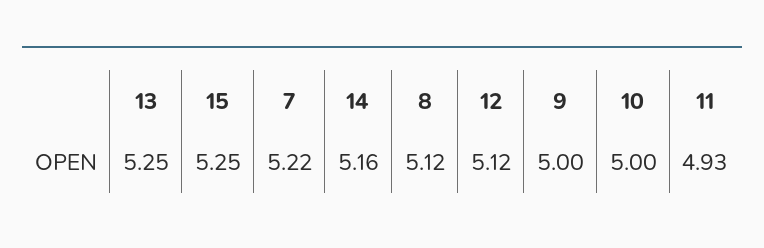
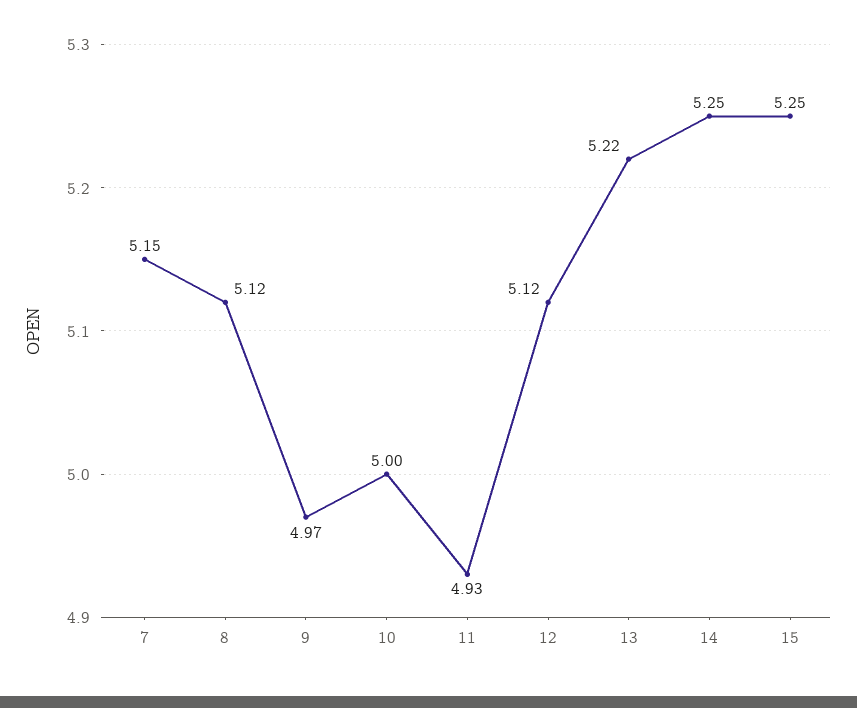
  {
-   "13": 5.25,
+   "13": 5.22,
    "15": 5.25,
-   "7": 5.22,
+   "7": 5.15,
-   "14": 5.16,
+   "14": 5.25,
    "8": 5.12,
    "12": 5.12,
-   "9": 5,
+   "9": 4.97,
    "10": 5,
    "11": 4.93
  }

